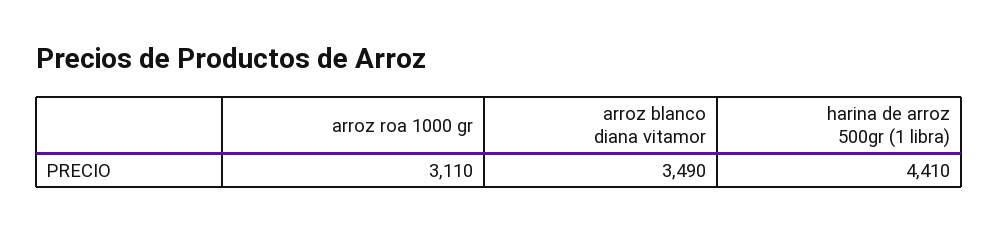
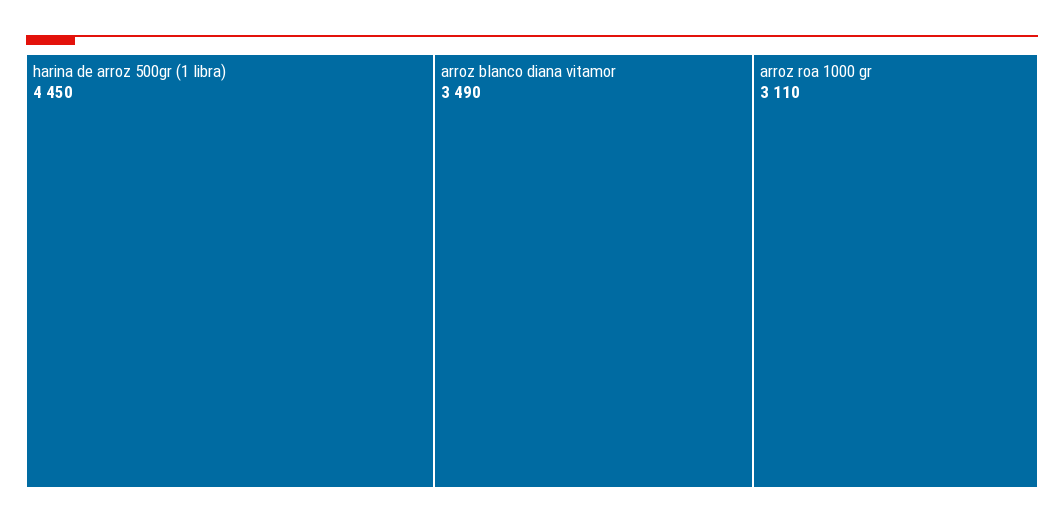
  {
    "arroz roa 1000 gr": 3110,
    "arroz blanco diana vitamor": 3490,
-   "harina de arroz 500gr (1 libra)": 4410
+   "harina de arroz 500gr (1 libra)": 4450
  }

